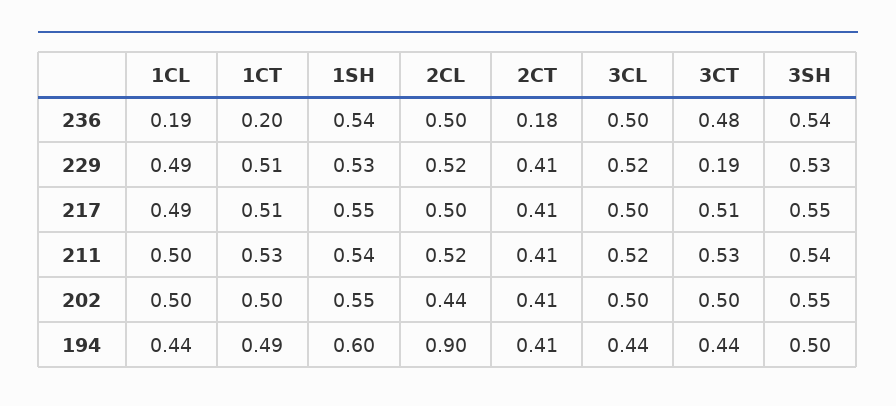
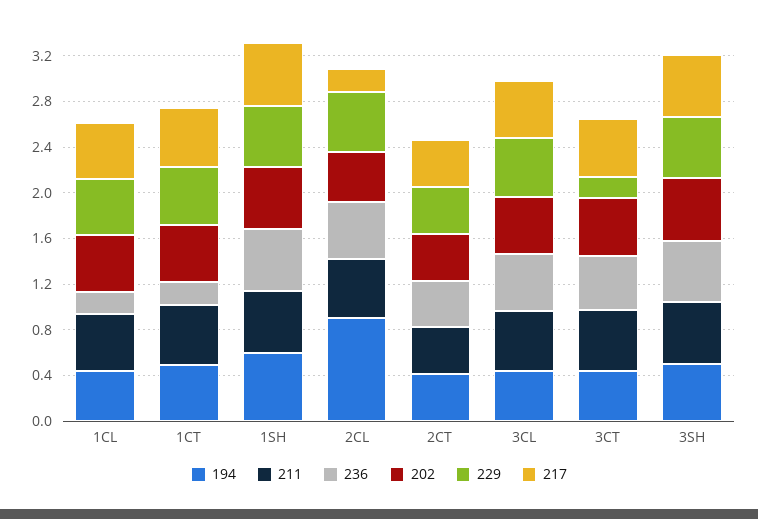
  {
    "236": {
      "1CL": 0.19,
      "1CT": 0.2,
      "1SH": 0.54,
      "2CL": 0.5,
-     "2CT": 0.18,
+     "2CT": 0.4,
      "3CL": 0.5,
      "3CT": 0.48,
      "3SH": 0.54
    },
    "229": {
      "1CL": 0.49,
      "1CT": 0.51,
      "1SH": 0.53,
      "2CL": 0.52,
      "2CT": 0.41,
      "3CL": 0.52,
      "3CT": 0.19,
      "3SH": 0.53
    },
    "217": {
      "1CL": 0.49,
      "1CT": 0.51,
      "1SH": 0.55,
-     "2CL": 0.5,
+     "2CL": 0.2,
      "2CT": 0.41,
      "3CL": 0.5,
      "3CT": 0.51,
      "3SH": 0.55
    },
    "211": {
      "1CL": 0.5,
      "1CT": 0.53,
      "1SH": 0.54,
      "2CL": 0.52,
      "2CT": 0.41,
      "3CL": 0.52,
      "3CT": 0.53,
      "3SH": 0.54
    },
    "202": {
      "1CL": 0.5,
      "1CT": 0.5,
      "1SH": 0.55,
      "2CL": 0.44,
      "2CT": 0.41,
      "3CL": 0.5,
      "3CT": 0.5,
      "3SH": 0.55
    },
    "194": {
      "1CL": 0.44,
      "1CT": 0.49,
      "1SH": 0.6,
      "2CL": 0.9,
      "2CT": 0.41,
      "3CL": 0.44,
      "3CT": 0.44,
      "3SH": 0.5
    }
  }

